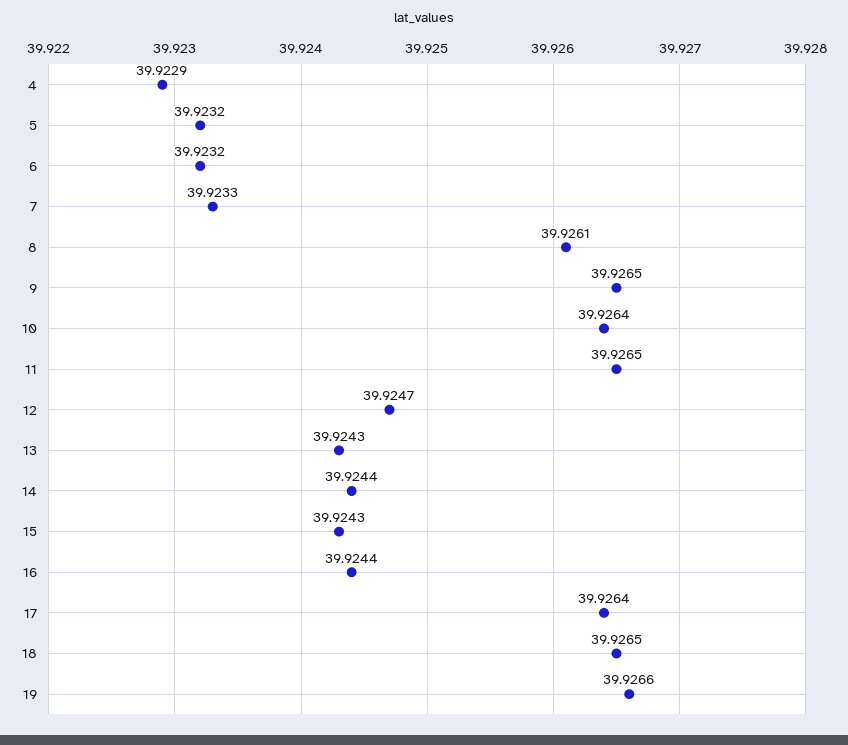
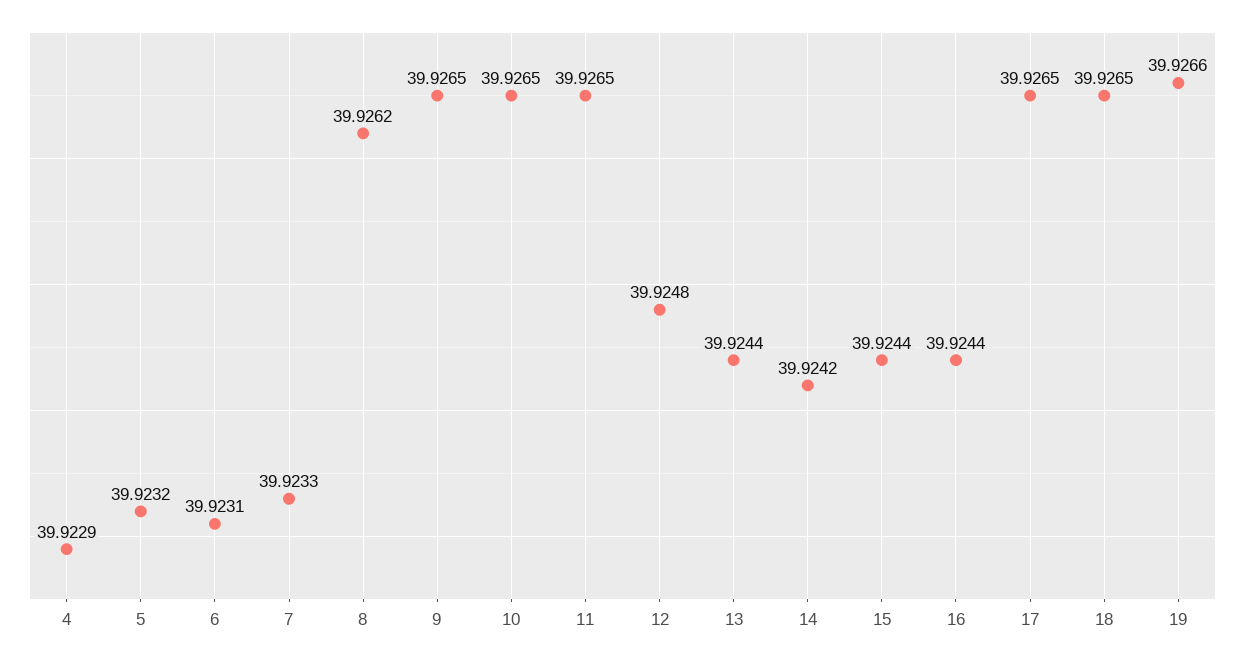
  {
    "4": 39.9229,
    "5": 39.9232,
-   "6": 39.9232,
+   "6": 39.9231,
    "7": 39.9233,
-   "8": 39.9261,
+   "8": 39.9262,
    "9": 39.9265,
-   "10": 39.9264,
+   "10": 39.9265,
    "11": 39.9265,
-   "12": 39.9247,
+   "12": 39.9248,
-   "13": 39.9243,
+   "13": 39.9244,
-   "14": 39.9244,
+   "14": 39.9242,
-   "15": 39.9243,
+   "15": 39.9244,
    "16": 39.9244,
-   "17": 39.9264,
+   "17": 39.9265,
    "18": 39.9265,
    "19": 39.9266
  }

